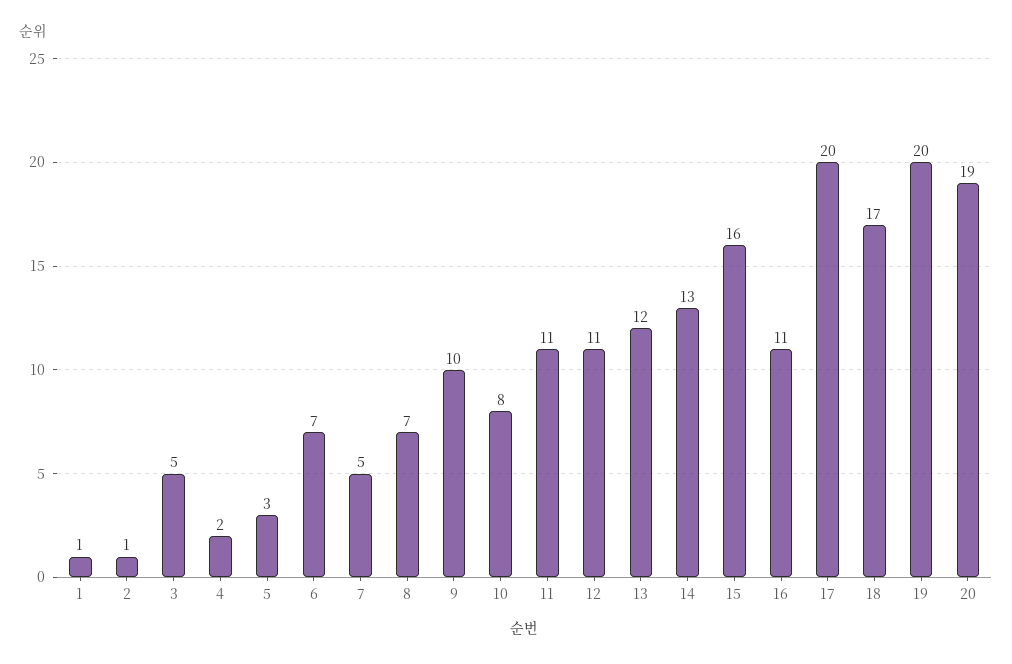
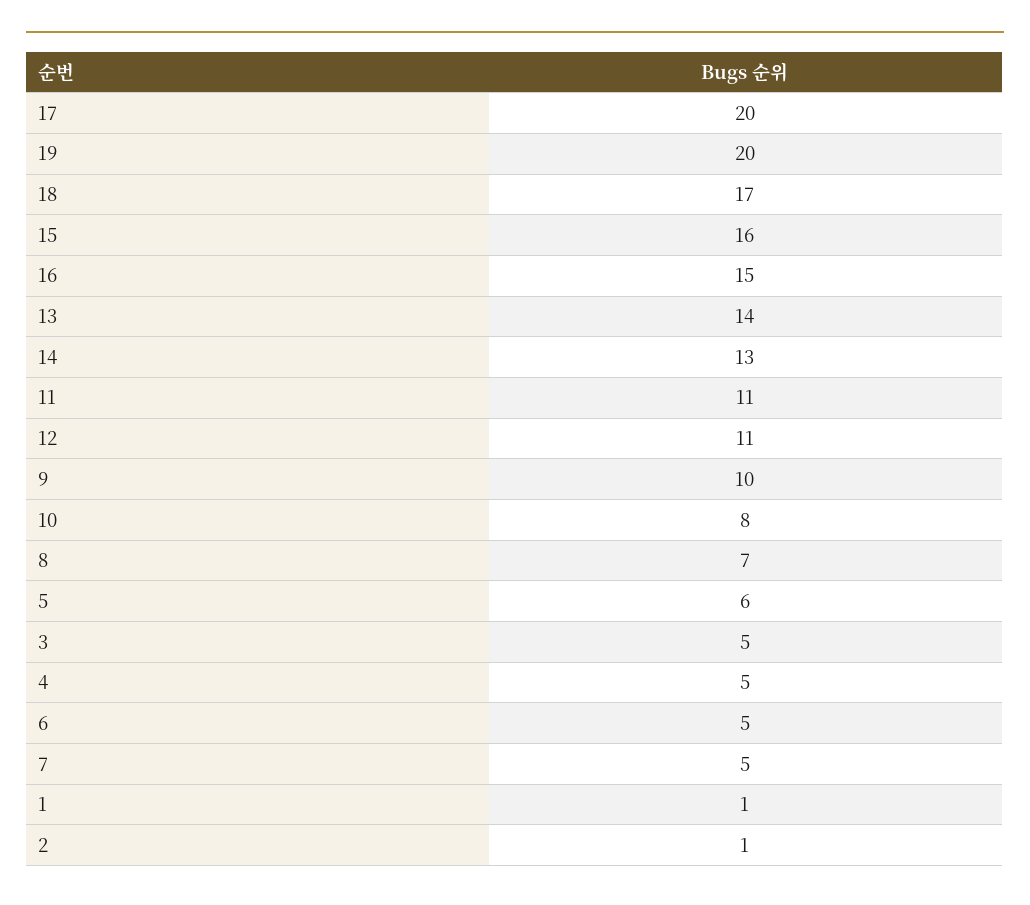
  {
    "1": 1,
    "2": 1,
    "3": 5,
-   "4": 2,
+   "4": 5,
-   "5": 3,
+   "5": 6,
-   "6": 7,
+   "6": 5,
    "7": 5,
    "8": 7,
    "9": 10,
    "10": 8,
    "11": 11,
    "12": 11,
-   "13": 12,
+   "13": 14,
    "14": 13,
    "15": 16,
-   "16": 11,
+   "16": 15,
    "17": 20,
    "18": 17,
-   "19": 20,
+   "19": 20
-   "20": 19
  }

